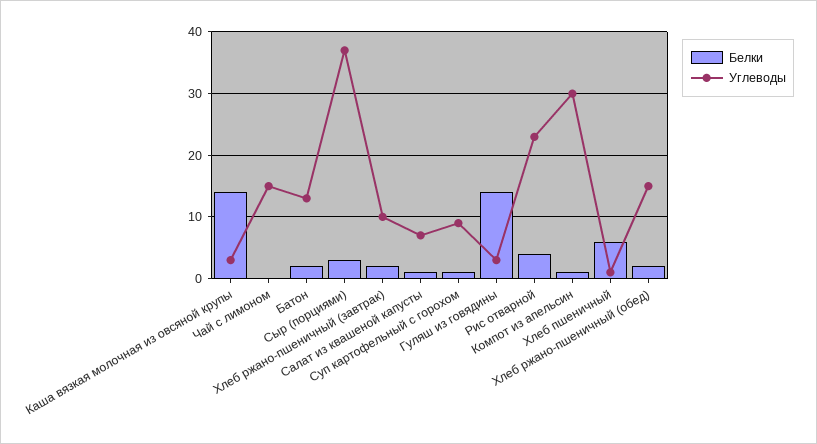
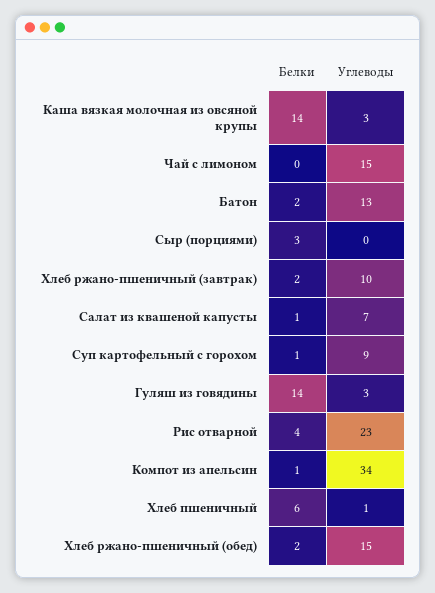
  {
    "Белки": {
      "Каша вязкая молочная из овсяной крупы": 14,
      "Чай с лимоном": 0,
      "Батон": 2,
      "Сыр (порциями)": 3,
      "Хлеб ржано-пшеничный (завтрак)": 2,
      "Салат из квашеной капусты": 1,
      "Суп картофельный с горохом": 1,
      "Гуляш из говядины": 14,
      "Рис отварной": 4,
      "Компот из апельсин": 1,
      "Хлеб пшеничный": 6,
      "Хлеб ржано-пшеничный (обед)": 2
    },
    "Углеводы": {
      "Каша вязкая молочная из овсяной крупы": 3,
      "Чай с лимоном": 15,
      "Батон": 13,
-     "Сыр (порциями)": 37,
+     "Сыр (порциями)": 0,
      "Хлеб ржано-пшеничный (завтрак)": 10,
      "Салат из квашеной капусты": 7,
      "Суп картофельный с горохом": 9,
      "Гуляш из говядины": 3,
      "Рис отварной": 23,
-     "Компот из апельсин": 30,
+     "Компот из апельсин": 34,
      "Хлеб пшеничный": 1,
      "Хлеб ржано-пшеничный (обед)": 15
    }
  }

